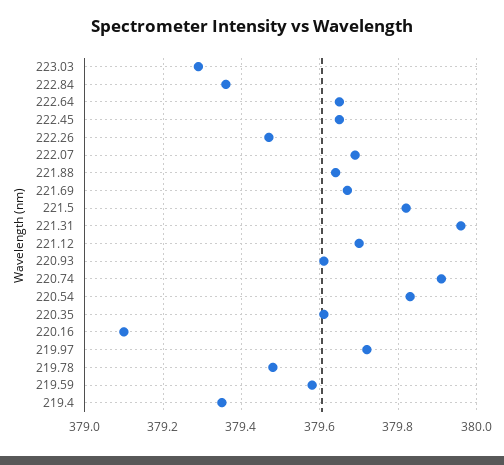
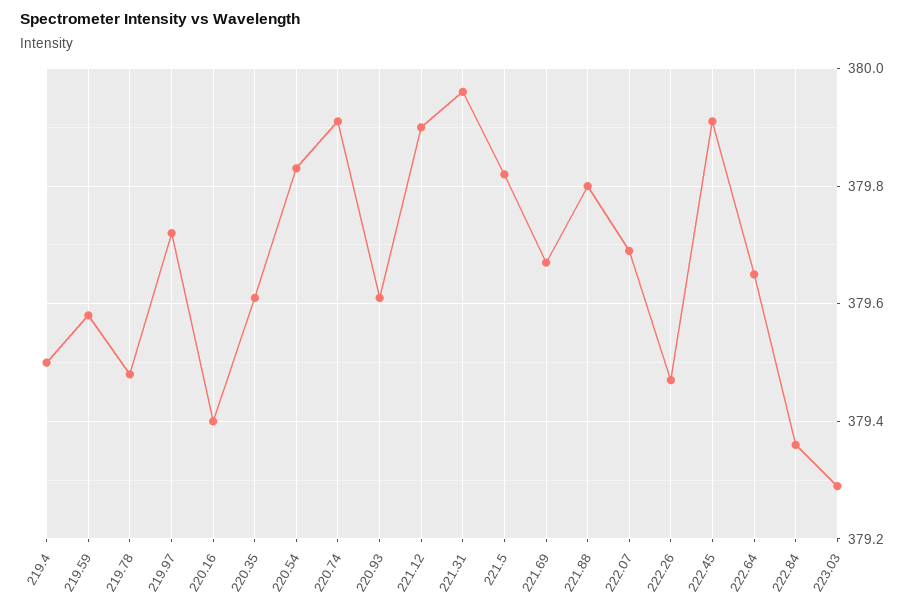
  {
    "223.03": 379.3,
    "222.84": 379.35,
    "222.64": 379.65,
-   "222.45": 379.65,
+   "222.45": 379.9,
    "222.26": 379.45,
    "222.07": 379.7,
-   "221.88": 379.65,
+   "221.88": 379.8,
    "221.69": 379.65,
    "221.5": 379.8,
    "221.31": 379.95,
-   "221.12": 379.7,
+   "221.12": 379.9,
    "220.93": 379.6,
    "220.74": 379.9,
    "220.54": 379.85,
    "220.35": 379.6,
-   "220.16": 379.1,
+   "220.16": 379.4,
    "219.97": 379.7,
    "219.78": 379.5,
    "219.59": 379.6,
-   "219.4": 379.35
+   "219.4": 379.5
  }

